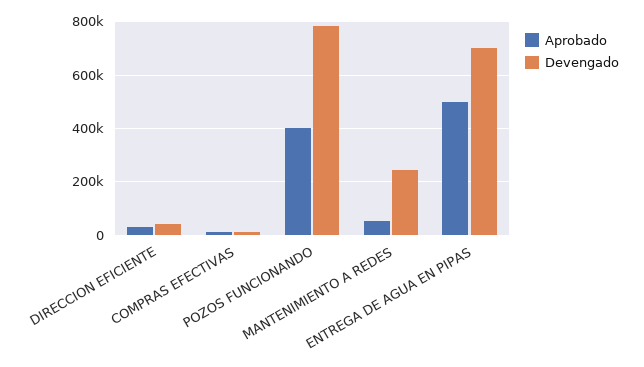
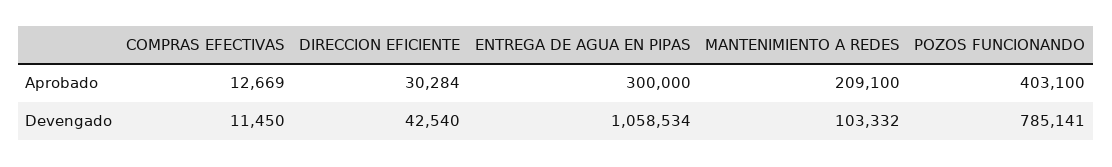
  {
    "Aprobado": {
      "DIRECCION EFICIENTE": 30284,
      "COMPRAS EFECTIVAS": 12669,
      "POZOS FUNCIONANDO": 403100,
-     "MANTENIMIENTO A REDES": 50000,
+     "MANTENIMIENTO A REDES": 209100,
-     "ENTREGA DE AGUA EN PIPAS": 500000
+     "ENTREGA DE AGUA EN PIPAS": 300000
    },
    "Devengado": {
      "DIRECCION EFICIENTE": 42540,
      "COMPRAS EFECTIVAS": 11450,
      "POZOS FUNCIONANDO": 785141,
-     "MANTENIMIENTO A REDES": 250000,
+     "MANTENIMIENTO A REDES": 103332,
-     "ENTREGA DE AGUA EN PIPAS": 700000
+     "ENTREGA DE AGUA EN PIPAS": 1058534
    }
  }

